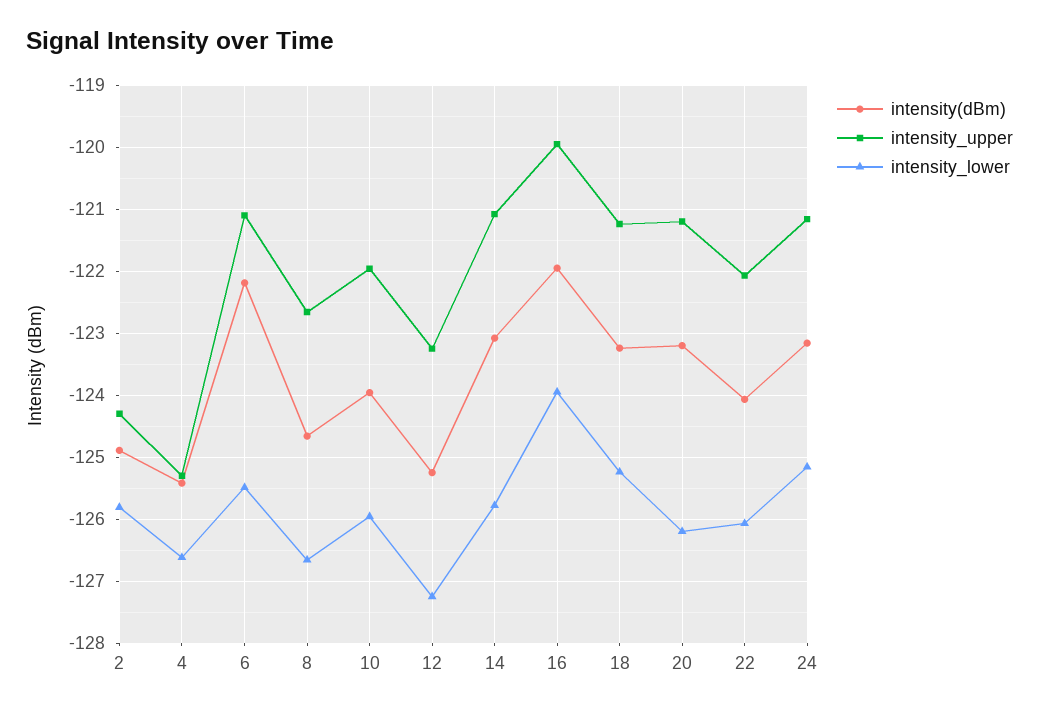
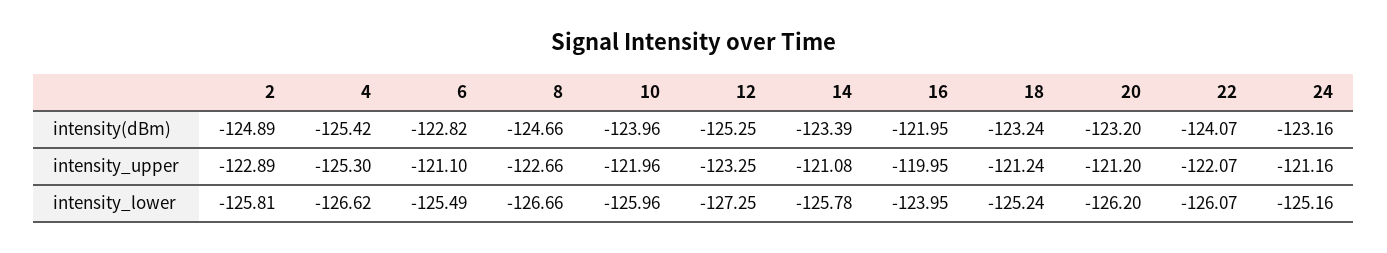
  {
    "intensity(dBm)": {
      "2": -124.89,
      "4": -125.42,
-     "6": -122.2,
+     "6": -122.82,
      "8": -124.66,
      "10": -123.96,
      "12": -125.25,
-     "14": -123.1,
+     "14": -123.39,
      "16": -121.95,
      "18": -123.24,
      "20": -123.2,
      "22": -124.07,
      "24": -123.16
    },
    "intensity_upper": {
-     "2": -124.3,
+     "2": -122.89,
      "4": -125.3,
      "6": -121.1,
      "8": -122.66,
      "10": -121.96,
      "12": -123.25,
      "14": -121.08,
      "16": -119.95,
      "18": -121.24,
      "20": -121.2,
      "22": -122.07,
      "24": -121.16
    },
    "intensity_lower": {
      "2": -125.81,
      "4": -126.62,
      "6": -125.49,
      "8": -126.66,
      "10": -125.96,
      "12": -127.25,
      "14": -125.78,
      "16": -123.95,
      "18": -125.24,
      "20": -126.2,
      "22": -126.07,
      "24": -125.16
    }
  }

